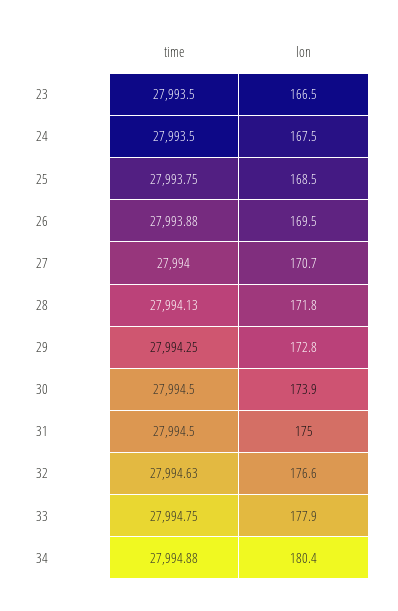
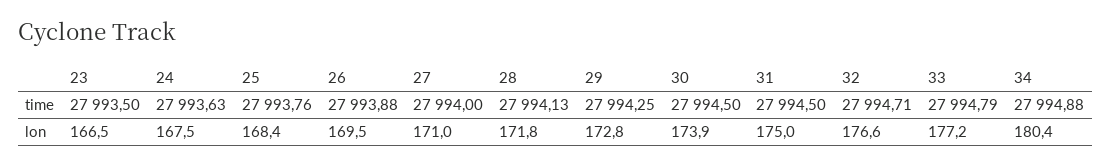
  {
    "time": {
      "23": 27993.5,
-     "24": 27993.5,
+     "24": 27993.63,
-     "25": 27993.75,
+     "25": 27993.76,
      "26": 27993.88,
      "27": 27994,
      "28": 27994.13,
      "29": 27994.25,
      "30": 27994.5,
      "31": 27994.5,
-     "32": 27994.63,
+     "32": 27994.71,
-     "33": 27994.75,
+     "33": 27994.79,
      "34": 27994.88
    },
    "lon": {
      "23": 166.5,
      "24": 167.5,
-     "25": 168.5,
+     "25": 168.4,
      "26": 169.5,
-     "27": 170.7,
+     "27": 171,
      "28": 171.8,
      "29": 172.8,
      "30": 173.9,
      "31": 175,
      "32": 176.6,
-     "33": 177.9,
+     "33": 177.2,
      "34": 180.4
    }
  }

